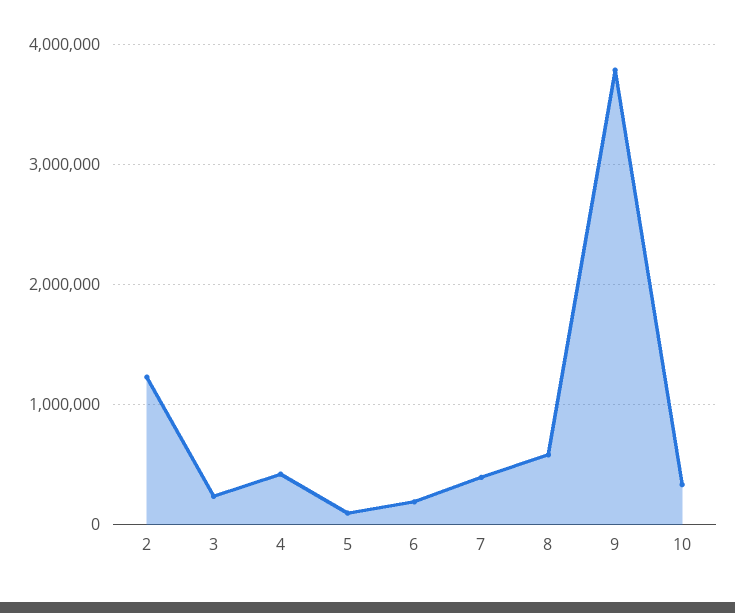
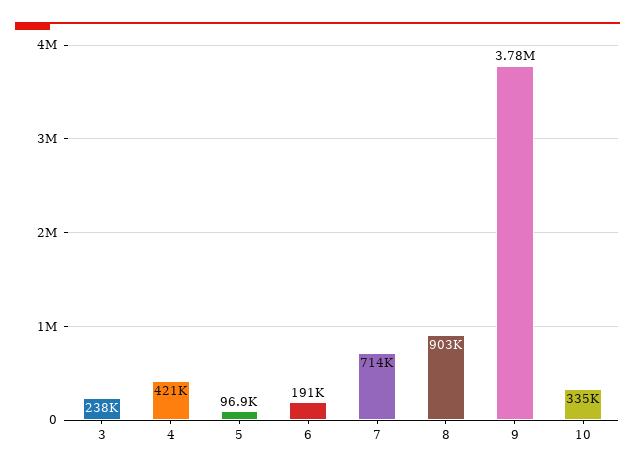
  {
-   "2": 1200000,
    "3": 238000,
    "4": 421000,
    "5": 96900,
    "6": 191000,
-   "7": 400000,
+   "7": 714000,
-   "8": 600000,
+   "8": 903000,
    "9": 3780000,
    "10": 335000
  }

